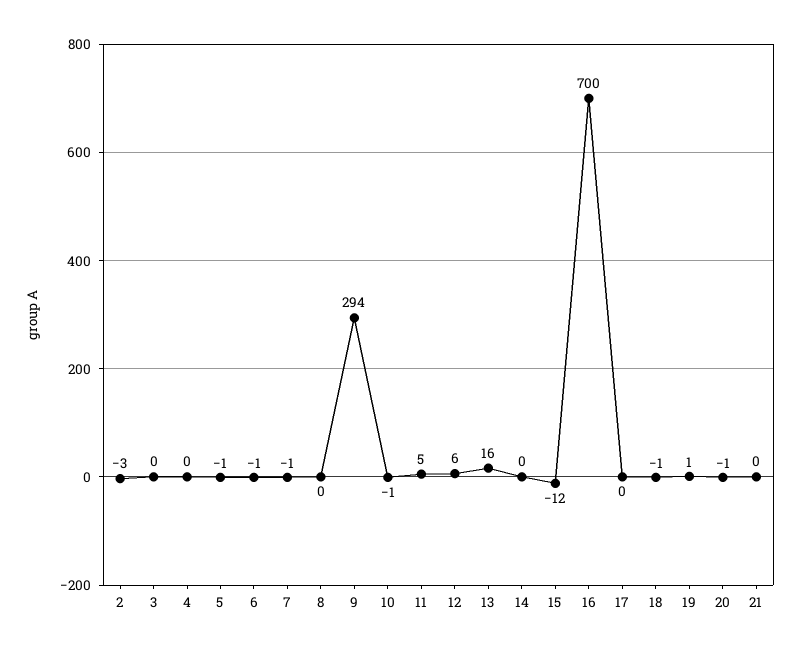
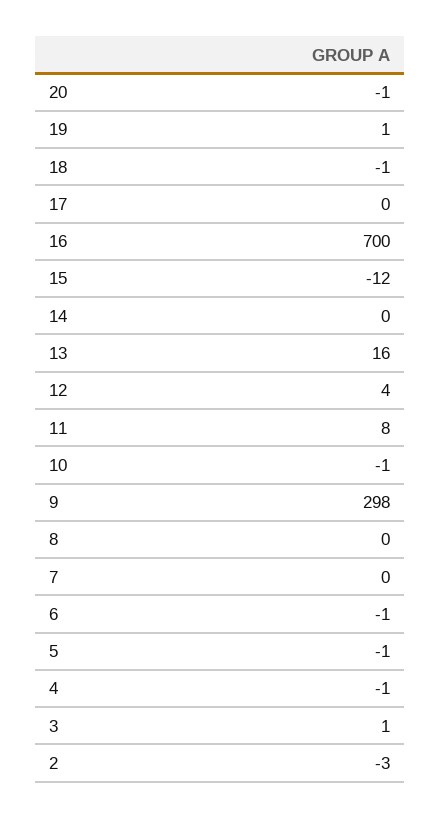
  {
    "2": -3,
-   "3": 0,
+   "3": 1,
-   "4": 0,
+   "4": -1,
    "5": -1,
    "6": -1,
-   "7": -1,
+   "7": 0,
    "8": 0,
-   "9": 294,
+   "9": 298,
    "10": -1,
-   "11": 5,
+   "11": 8,
-   "12": 6,
+   "12": 4,
    "13": 16,
    "14": 0,
    "15": -12,
    "16": 700,
    "17": 0,
    "18": -1,
    "19": 1,
-   "20": -1,
+   "20": -1
-   "21": 0
  }

